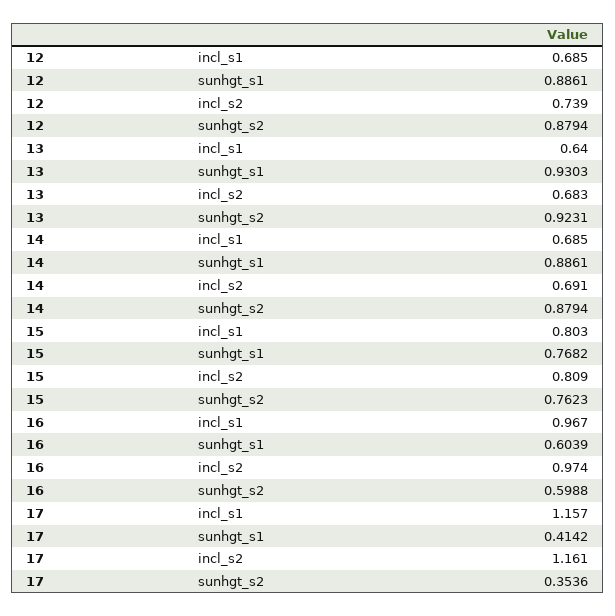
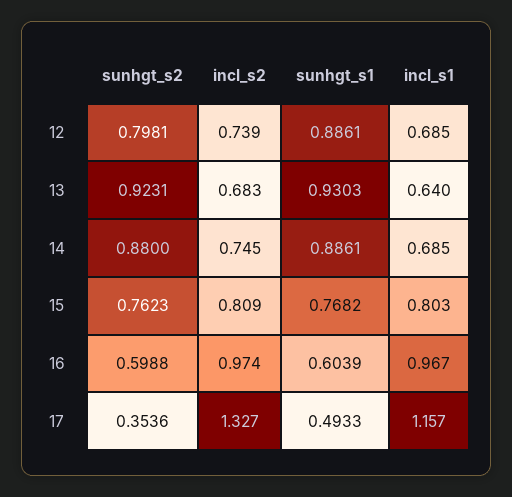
  {
    "12": {
      "incl_s1": 0.685,
      "sunhgt_s1": 0.8861,
      "incl_s2": 0.739,
-     "sunhgt_s2": 0.8794
+     "sunhgt_s2": 0.7981
    },
    "13": {
      "incl_s1": 0.64,
      "sunhgt_s1": 0.9303,
      "incl_s2": 0.683,
      "sunhgt_s2": 0.9231
    },
    "14": {
      "incl_s1": 0.685,
      "sunhgt_s1": 0.8861,
-     "incl_s2": 0.691,
+     "incl_s2": 0.745,
-     "sunhgt_s2": 0.8794
+     "sunhgt_s2": 0.88
    },
    "15": {
      "incl_s1": 0.803,
      "sunhgt_s1": 0.7682,
      "incl_s2": 0.809,
      "sunhgt_s2": 0.7623
    },
    "16": {
      "incl_s1": 0.967,
      "sunhgt_s1": 0.6039,
      "incl_s2": 0.974,
      "sunhgt_s2": 0.5988
    },
    "17": {
      "incl_s1": 1.157,
-     "sunhgt_s1": 0.4142,
+     "sunhgt_s1": 0.4933,
-     "incl_s2": 1.161,
+     "incl_s2": 1.327,
      "sunhgt_s2": 0.3536
    }
  }

